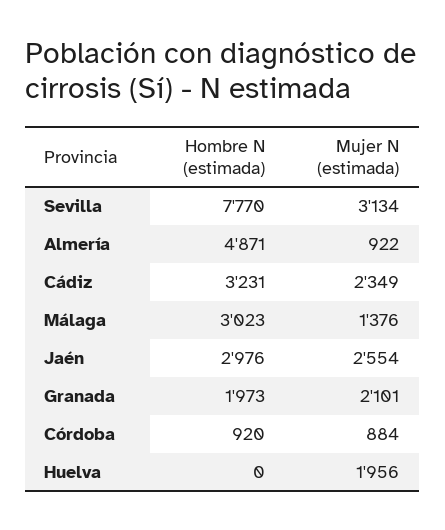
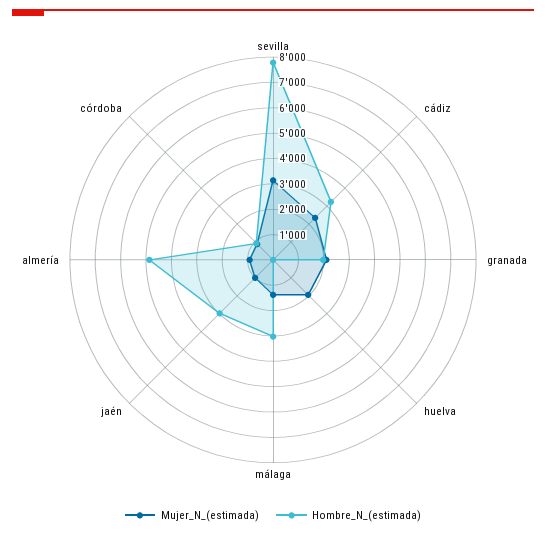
  {
    "Hombre N (estimada)": {
      "Sevilla": 7770,
      "Almería": 4871,
      "Cádiz": 3231,
      "Málaga": 3023,
      "Jaén": 2976,
      "Granada": 1973,
      "Córdoba": 920,
      "Huelva": 0
    },
    "Mujer N (estimada)": {
      "Sevilla": 3134,
      "Almería": 922,
      "Cádiz": 2349,
      "Málaga": 1376,
-     "Jaén": 2554,
+     "Jaén": 1000,
      "Granada": 2101,
      "Córdoba": 884,
      "Huelva": 1956
    }
  }

